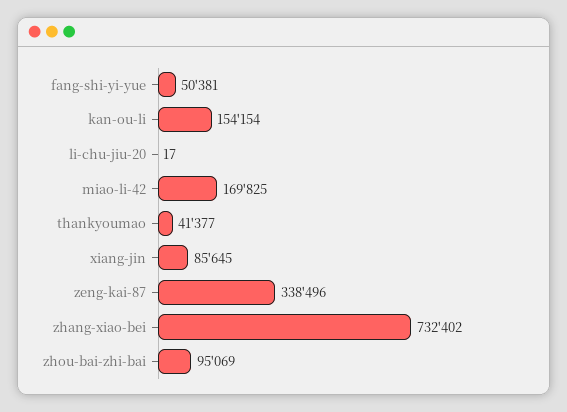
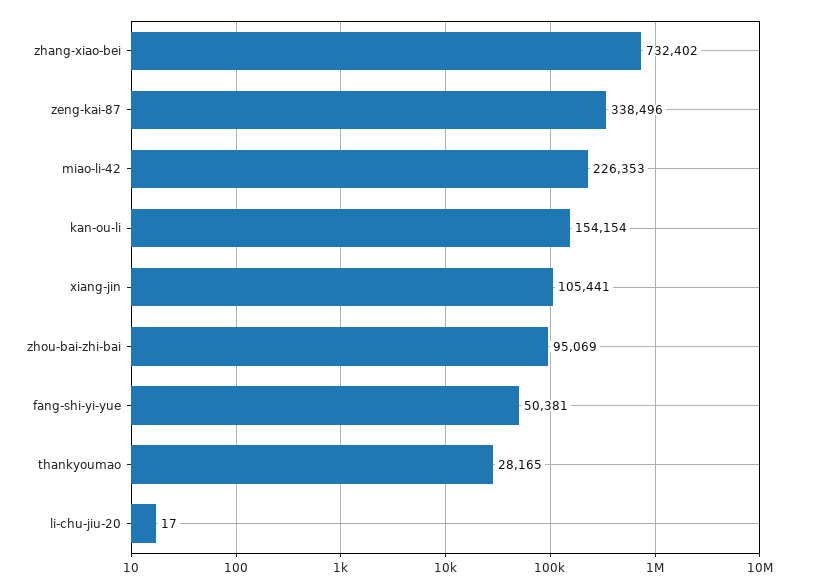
  {
    "fang-shi-yi-yue": 50381,
    "kan-ou-li": 154154,
    "li-chu-jiu-20": 17,
-   "miao-li-42": 169825,
+   "miao-li-42": 226353,
-   "thankyoumao": 41377,
+   "thankyoumao": 28165,
-   "xiang-jin": 85645,
+   "xiang-jin": 105441,
    "zeng-kai-87": 338496,
    "zhang-xiao-bei": 732402,
    "zhou-bai-zhi-bai": 95069
  }

